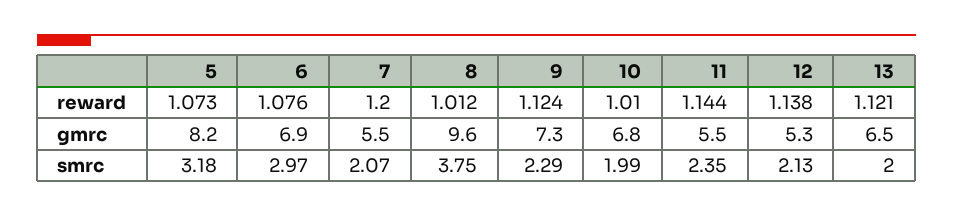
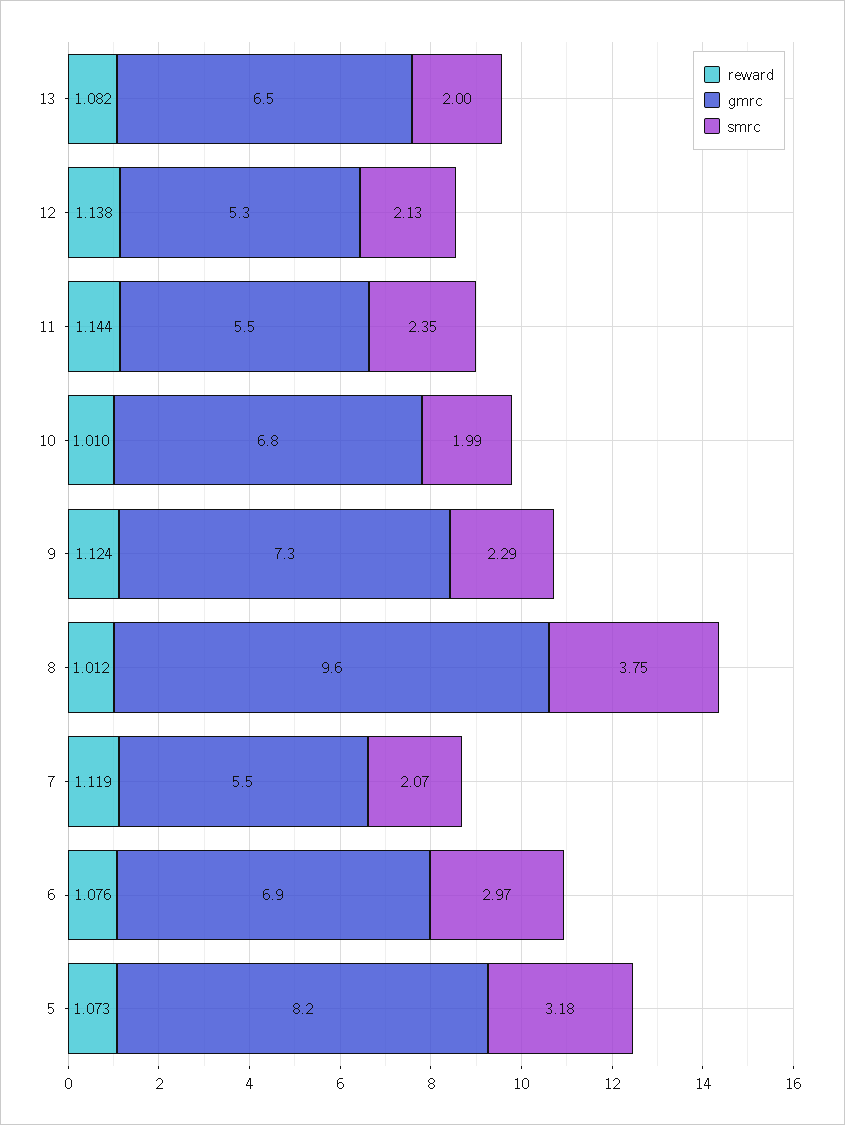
  {
    "reward": {
      "5": 1.073,
      "6": 1.076,
-     "7": 1.2,
+     "7": 1.119,
      "8": 1.012,
      "9": 1.124,
      "10": 1.01,
      "11": 1.144,
      "12": 1.138,
-     "13": 1.121
+     "13": 1.082
    },
    "gmrc": {
      "5": 8.2,
      "6": 6.9,
      "7": 5.5,
      "8": 9.6,
      "9": 7.3,
      "10": 6.8,
      "11": 5.5,
      "12": 5.3,
      "13": 6.5
    },
    "smrc": {
      "5": 3.18,
      "6": 2.97,
      "7": 2.07,
      "8": 3.75,
      "9": 2.29,
      "10": 1.99,
      "11": 2.35,
      "12": 2.13,
      "13": 2
    }
  }

